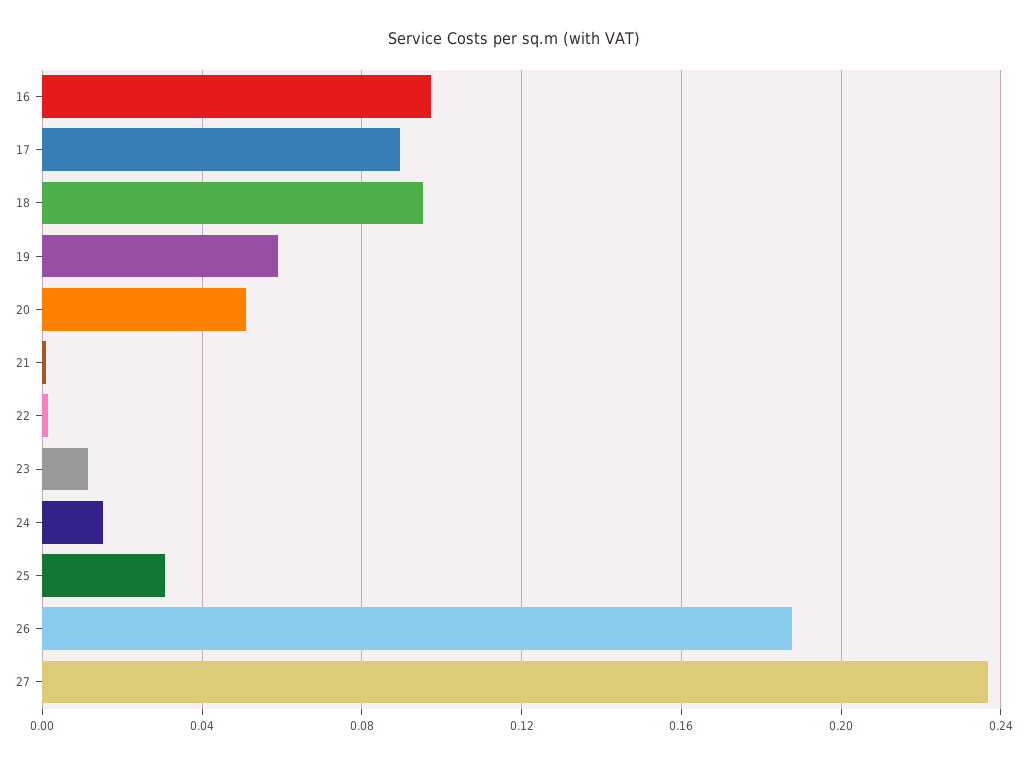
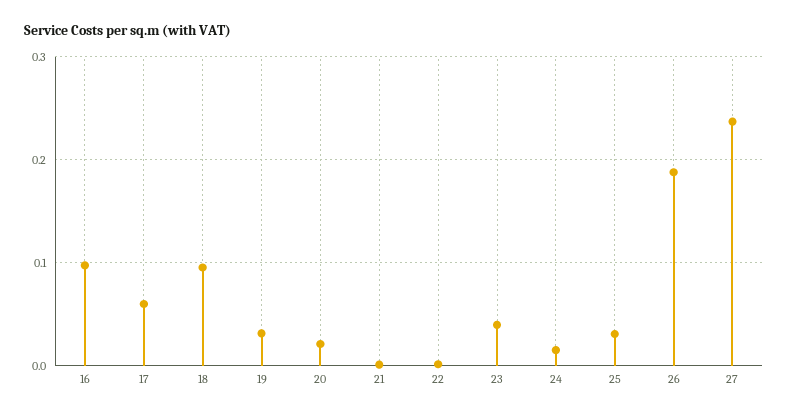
  {
    "16": 0.095,
-   "17": 0.09,
+   "17": 0.06,
    "18": 0.095,
-   "19": 0.06,
+   "19": 0.03,
-   "20": 0.05,
+   "20": 0.02,
    "21": 0,
    "22": 0,
-   "23": 0.01,
+   "23": 0.04,
    "24": 0.015,
    "25": 0.03,
    "26": 0.19,
    "27": 0.235
  }

